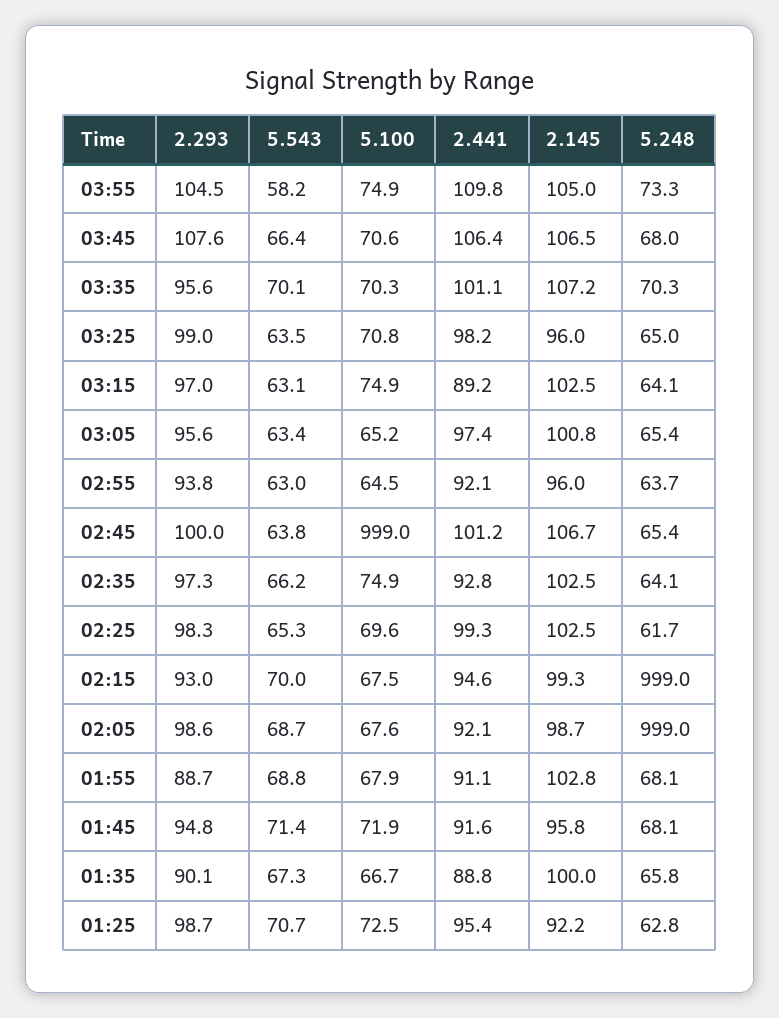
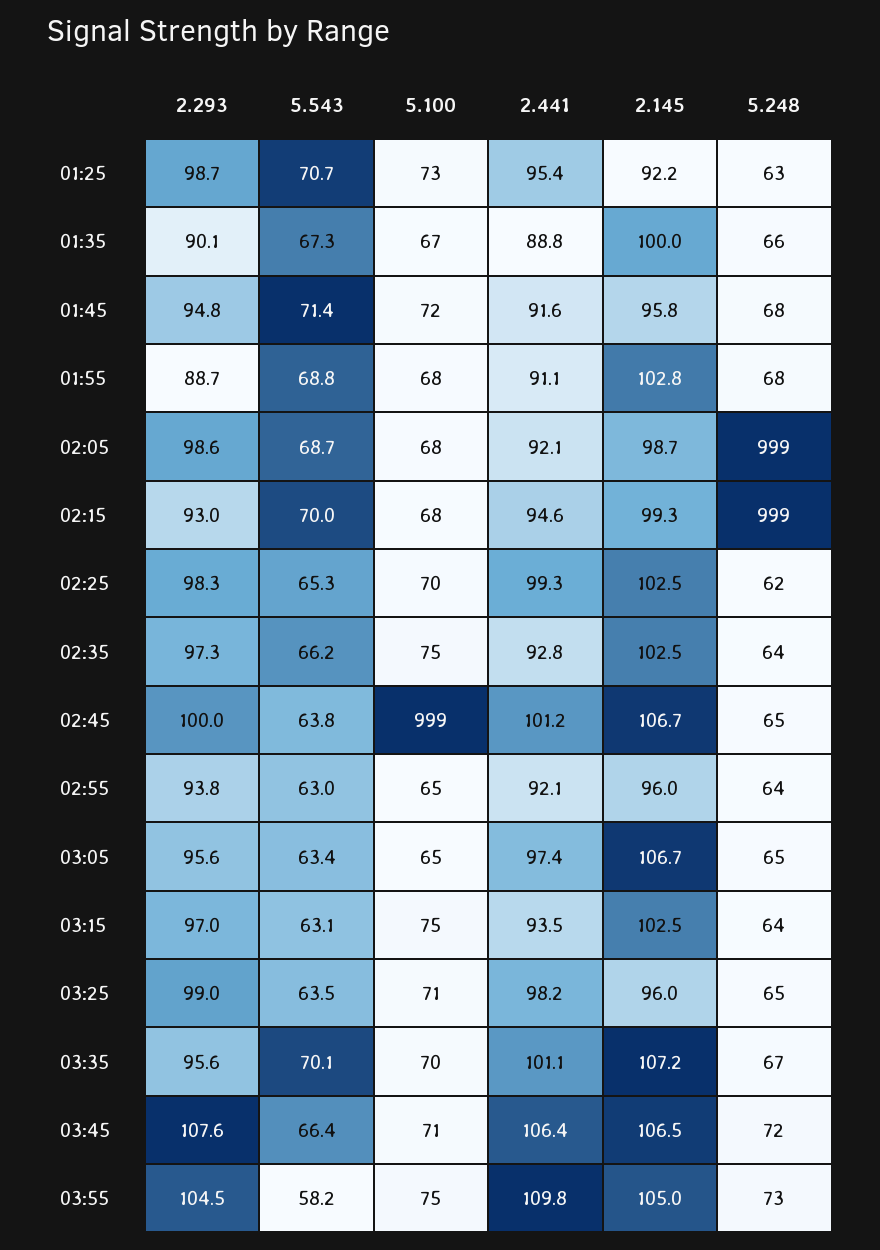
  {
    "2.293": {
      "03:55": 104.5,
      "03:45": 107.6,
      "03:35": 95.6,
      "03:25": 99,
      "03:15": 97,
      "03:05": 95.6,
      "02:55": 93.8,
      "02:45": 100,
      "02:35": 97.3,
      "02:25": 98.3,
      "02:15": 93,
      "02:05": 98.6,
      "01:55": 88.7,
      "01:45": 94.8,
      "01:35": 90.1,
      "01:25": 98.7
    },
    "5.543": {
      "03:55": 58.2,
      "03:45": 66.4,
      "03:35": 70.1,
      "03:25": 63.5,
      "03:15": 63.1,
      "03:05": 63.4,
      "02:55": 63,
      "02:45": 63.8,
      "02:35": 66.2,
      "02:25": 65.3,
      "02:15": 70,
      "02:05": 68.7,
      "01:55": 68.8,
      "01:45": 71.4,
      "01:35": 67.3,
      "01:25": 70.7
    },
    "5.100": {
      "03:55": 74.9,
      "03:45": 70.6,
      "03:35": 70.3,
      "03:25": 70.8,
      "03:15": 74.9,
      "03:05": 65.2,
      "02:55": 64.5,
      "02:45": 999,
      "02:35": 74.9,
      "02:25": 69.6,
      "02:15": 67.5,
      "02:05": 67.6,
      "01:55": 67.9,
      "01:45": 71.9,
      "01:35": 66.7,
      "01:25": 72.5
    },
    "2.441": {
      "03:55": 109.8,
      "03:45": 106.4,
      "03:35": 101.1,
      "03:25": 98.2,
-     "03:15": 89.2,
+     "03:15": 93.5,
      "03:05": 97.4,
      "02:55": 92.1,
      "02:45": 101.2,
      "02:35": 92.8,
      "02:25": 99.3,
      "02:15": 94.6,
      "02:05": 92.1,
      "01:55": 91.1,
      "01:45": 91.6,
      "01:35": 88.8,
      "01:25": 95.4
    },
    "2.145": {
      "03:55": 105,
      "03:45": 106.5,
      "03:35": 107.2,
      "03:25": 96,
      "03:15": 102.5,
-     "03:05": 100.8,
+     "03:05": 106.7,
      "02:55": 96,
      "02:45": 106.7,
      "02:35": 102.5,
      "02:25": 102.5,
      "02:15": 99.3,
      "02:05": 98.7,
      "01:55": 102.8,
      "01:45": 95.8,
      "01:35": 100,
      "01:25": 92.2
    },
    "5.248": {
      "03:55": 73.3,
-     "03:45": 68,
+     "03:45": 72,
-     "03:35": 70.3,
+     "03:35": 67,
      "03:25": 65,
      "03:15": 64.1,
      "03:05": 65.4,
      "02:55": 63.7,
      "02:45": 65.4,
      "02:35": 64.1,
      "02:25": 61.7,
      "02:15": 999,
      "02:05": 999,
      "01:55": 68.1,
      "01:45": 68.1,
      "01:35": 65.8,
      "01:25": 62.8
    }
  }

